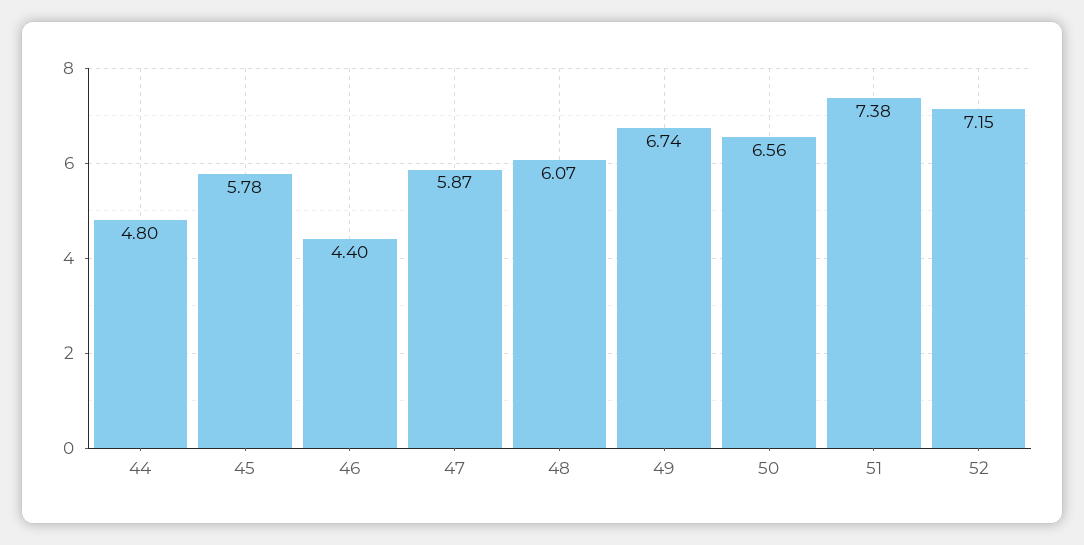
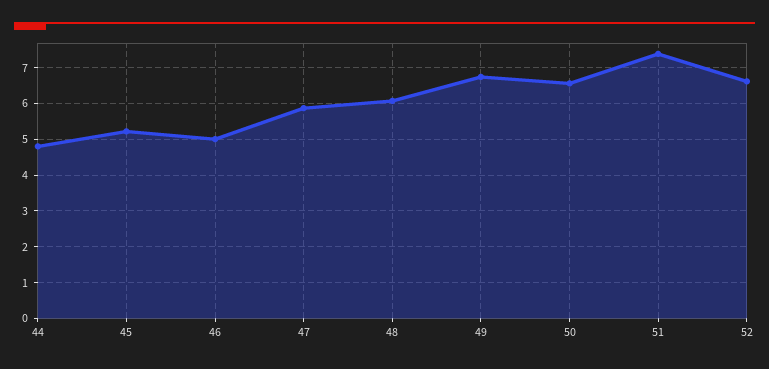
  {
    "44": 4.8,
-   "45": 5.78,
+   "45": 5.2,
-   "46": 4.4,
+   "46": 5,
    "47": 5.87,
    "48": 6.07,
    "49": 6.74,
    "50": 6.56,
    "51": 7.38,
-   "52": 7.15
+   "52": 6.6
  }

